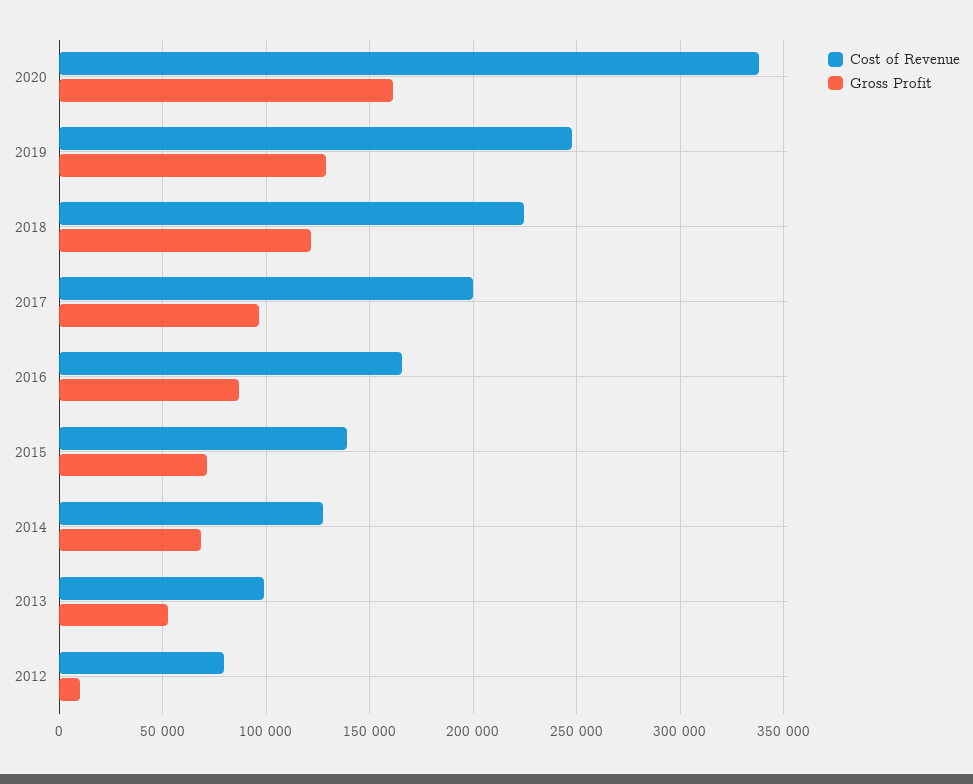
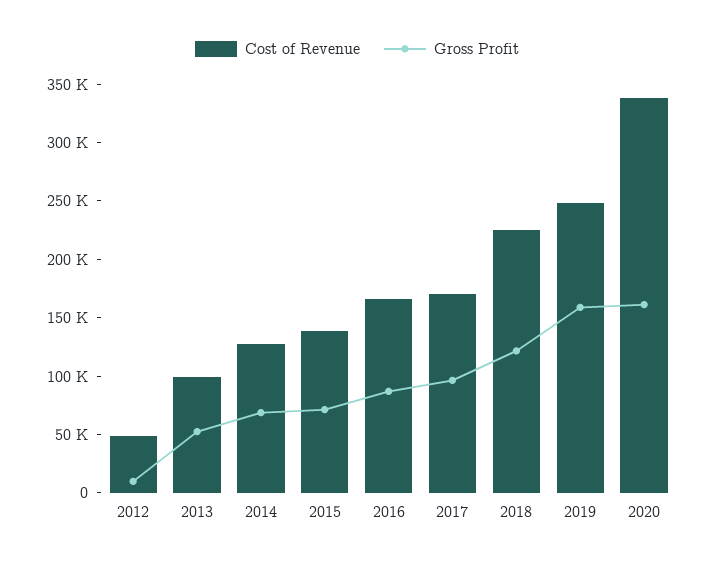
  {
    "Cost of Revenue": {
      "2020": 340000,
      "2019": 250000,
      "2018": 225000,
-     "2017": 200000,
+     "2017": 170000,
      "2016": 165000,
      "2015": 140000,
      "2014": 130000,
      "2013": 100000,
-     "2012": 80000
+     "2012": 50000
    },
    "Gross Profit": {
      "2020": 160000,
-     "2019": 130000,
+     "2019": 160000,
      "2018": 120000,
      "2017": 95000,
      "2016": 85000,
      "2015": 70000,
      "2014": 70000,
      "2013": 55000,
      "2012": 10000
    }
  }

